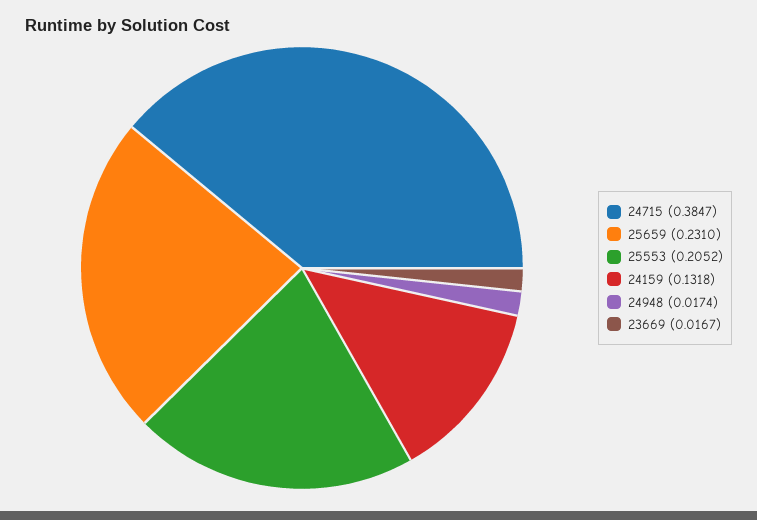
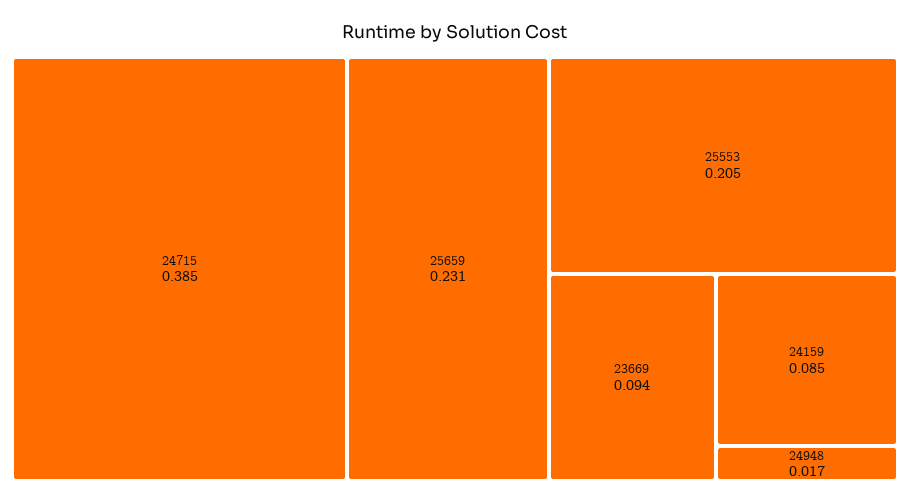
  {
    "24715": 0.3847,
    "25659": 0.231,
    "25553": 0.2052,
-   "24159": 0.1318,
+   "24159": 0.085,
    "24948": 0.0174,
-   "23669": 0.0167
+   "23669": 0.094
  }

